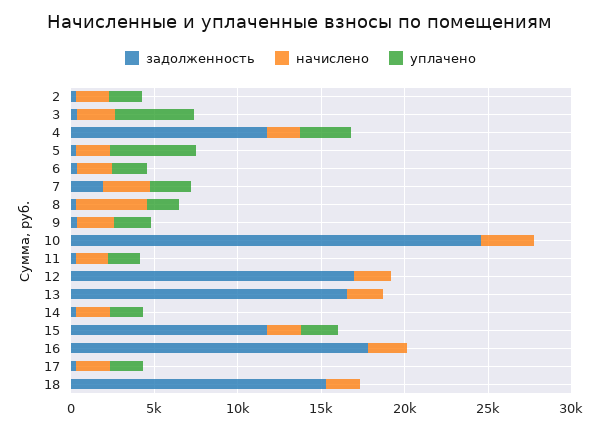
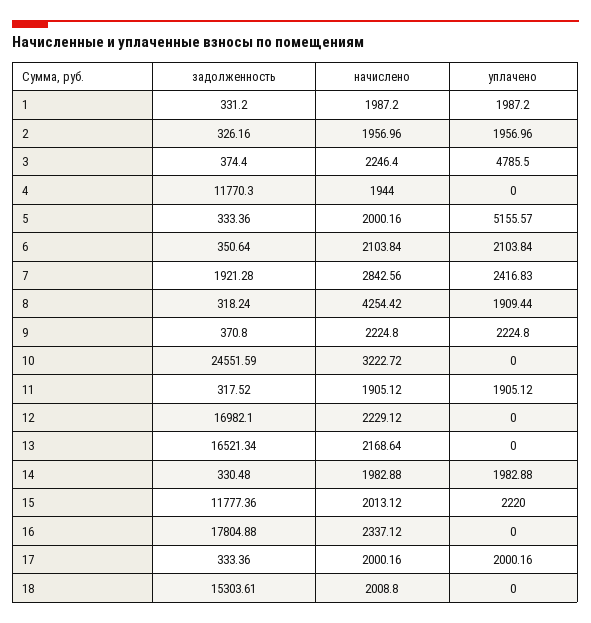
  {
    "задолженность": {
      "2": 326.16,
      "3": 374.4,
      "4": 11770.3,
      "5": 333.36,
      "6": 350.64,
      "7": 1921.28,
      "8": 318.24,
      "9": 370.8,
      "10": 24551.59,
      "11": 317.52,
      "12": 16982.1,
      "13": 16521.34,
      "14": 330.48,
      "15": 11777.36,
      "16": 17804.88,
      "17": 333.36,
-     "18": 15303.61
+     "18": 15303.61,
+     "1": 331.2
    },
    "начислено": {
      "2": 1956.96,
      "3": 2246.4,
      "4": 1944,
      "5": 2000.16,
      "6": 2103.84,
      "7": 2842.56,
      "8": 4254.42,
      "9": 2224.8,
      "10": 3222.72,
      "11": 1905.12,
      "12": 2229.12,
      "13": 2168.64,
      "14": 1982.88,
      "15": 2013.12,
      "16": 2337.12,
      "17": 2000.16,
-     "18": 2008.8
+     "18": 2008.8,
+     "1": 1987.2
    },
    "уплачено": {
      "2": 1956.96,
      "3": 4785.5,
-     "4": 3000,
+     "4": 0,
      "5": 5155.57,
      "6": 2103.84,
      "7": 2416.83,
      "8": 1909.44,
      "9": 2224.8,
      "10": 0,
      "11": 1905.12,
      "12": 0,
      "13": 0,
      "14": 1982.88,
      "15": 2220,
      "16": 0,
      "17": 2000.16,
-     "18": 0
+     "18": 0,
+     "1": 1987.2
    }
  }

